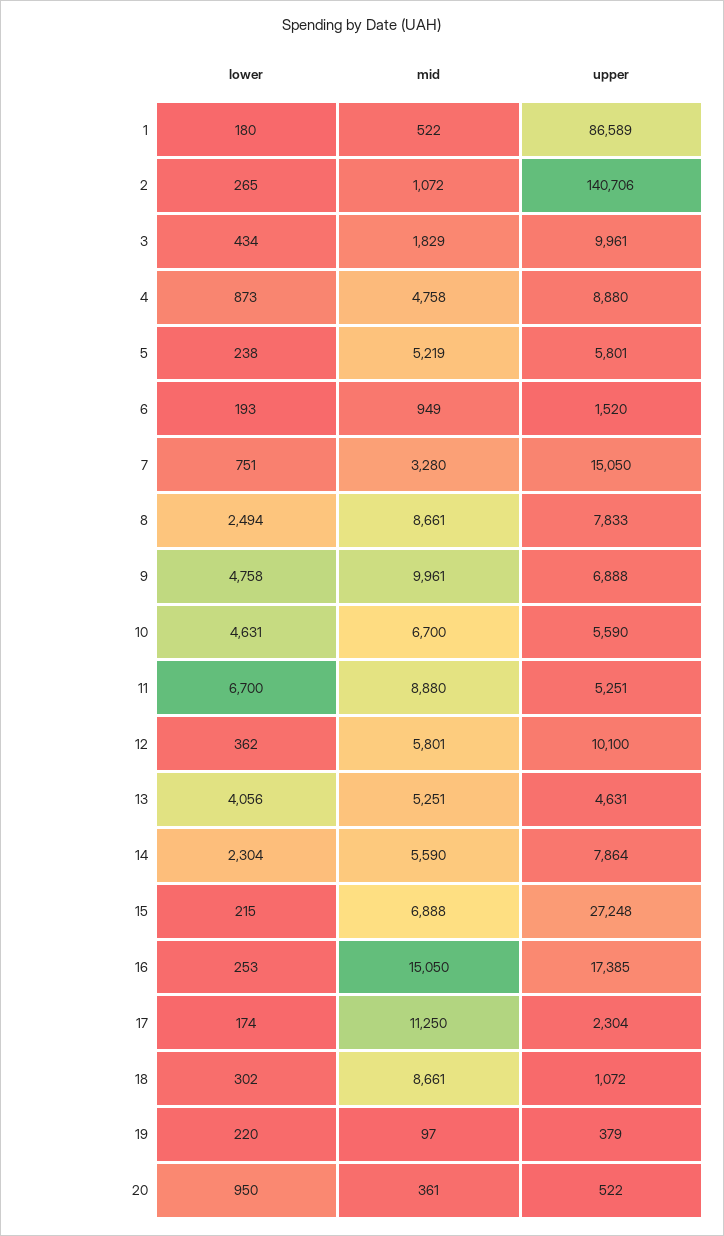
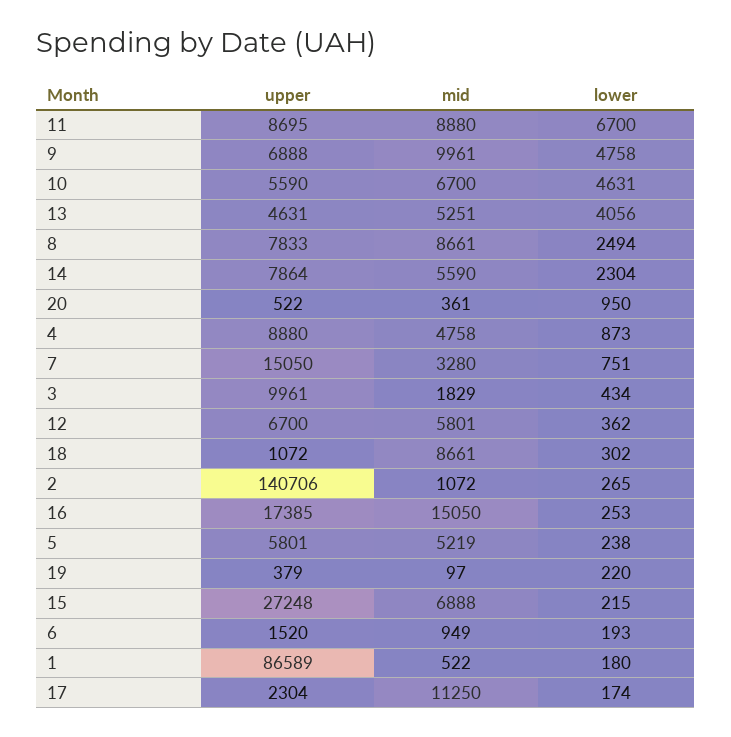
  {
    "lower": {
      "1": 180,
      "2": 265,
      "3": 434,
      "4": 873,
      "5": 238,
      "6": 193,
      "7": 751,
      "8": 2494,
      "9": 4758,
      "10": 4631,
      "11": 6700,
      "12": 362,
      "13": 4056,
      "14": 2304,
      "15": 215,
      "16": 253,
      "17": 174,
      "18": 302,
      "19": 220,
      "20": 950
    },
    "mid": {
      "1": 522,
      "2": 1072,
      "3": 1829,
      "4": 4758,
      "5": 5219,
      "6": 949,
      "7": 3280,
      "8": 8661,
      "9": 9961,
      "10": 6700,
      "11": 8880,
      "12": 5801,
      "13": 5251,
      "14": 5590,
      "15": 6888,
      "16": 15050,
      "17": 11250,
      "18": 8661,
      "19": 97,
      "20": 361
    },
    "upper": {
      "1": 86589,
      "2": 140706,
      "3": 9961,
      "4": 8880,
      "5": 5801,
      "6": 1520,
      "7": 15050,
      "8": 7833,
      "9": 6888,
      "10": 5590,
-     "11": 5251,
+     "11": 8695,
-     "12": 10100,
+     "12": 6700,
      "13": 4631,
      "14": 7864,
      "15": 27248,
      "16": 17385,
      "17": 2304,
      "18": 1072,
      "19": 379,
      "20": 522
    }
  }

